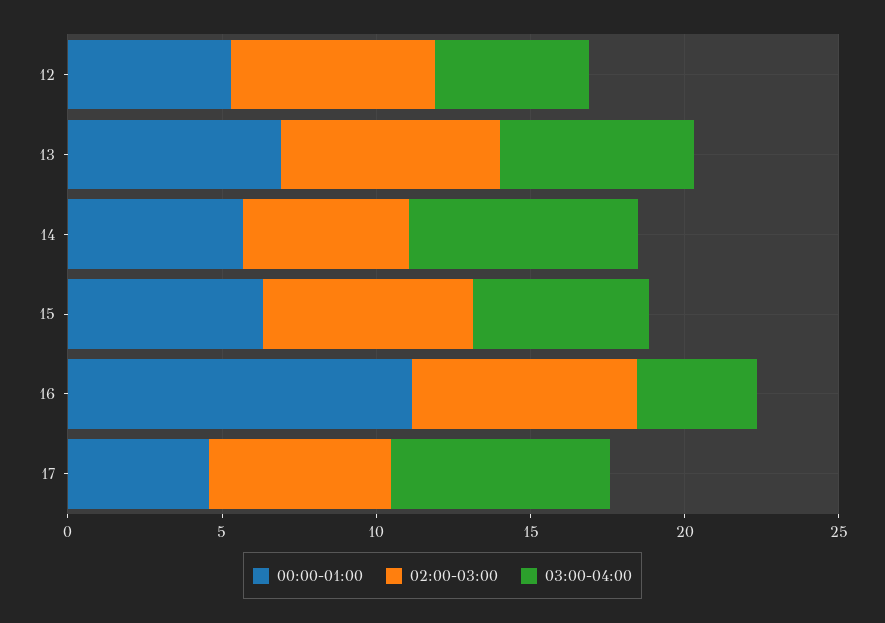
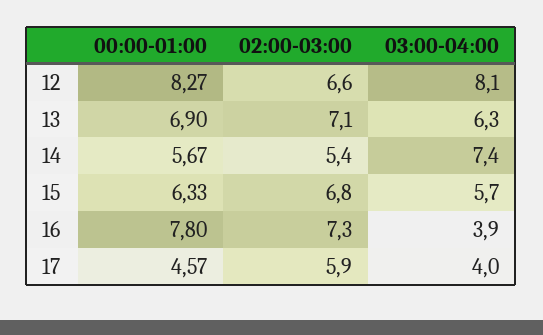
  {
    "00:00-01:00": {
-     "12": 5,
+     "12": 8.27,
      "13": 6.9,
      "14": 5.67,
      "15": 6.33,
-     "16": 11,
+     "16": 7.8,
      "17": 4.57
    },
    "02:00-03:00": {
      "12": 6.6,
      "13": 7.1,
      "14": 5.4,
      "15": 6.8,
      "16": 7.3,
      "17": 5.9
    },
    "03:00-04:00": {
-     "12": 5,
+     "12": 8.1,
      "13": 6.3,
      "14": 7.4,
      "15": 5.7,
      "16": 3.9,
-     "17": 7
+     "17": 4
    }
  }

